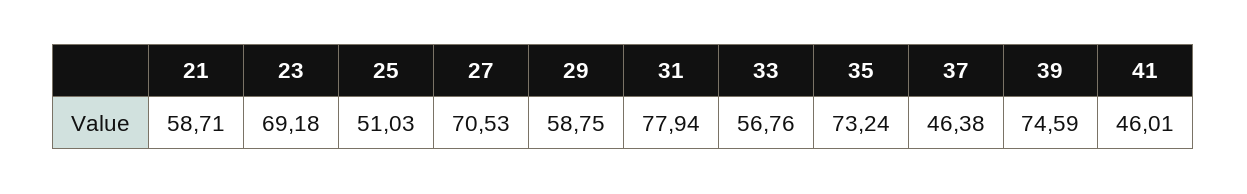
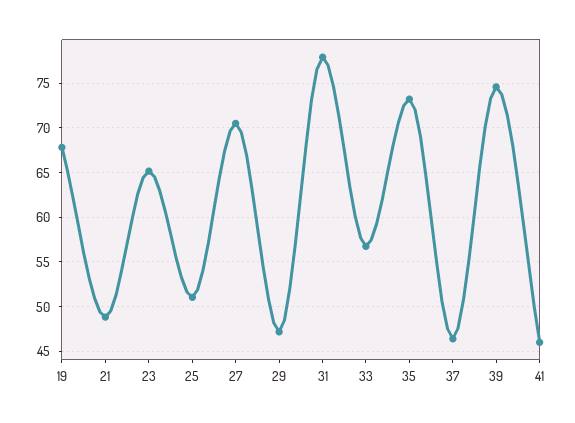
  {
-   "21": 58.71,
+   "21": 49,
-   "23": 69.18,
+   "23": 65,
    "25": 51.03,
    "27": 70.53,
-   "29": 58.75,
+   "29": 47,
    "31": 77.94,
    "33": 56.76,
    "35": 73.24,
    "37": 46.38,
    "39": 74.59,
-   "41": 46.01
+   "41": 46.01,
+   "19": 68
  }

